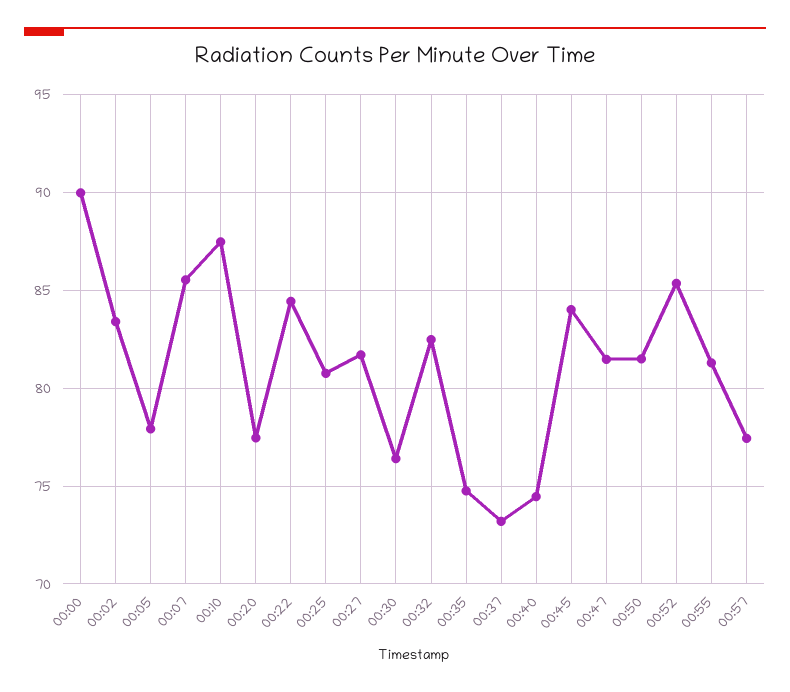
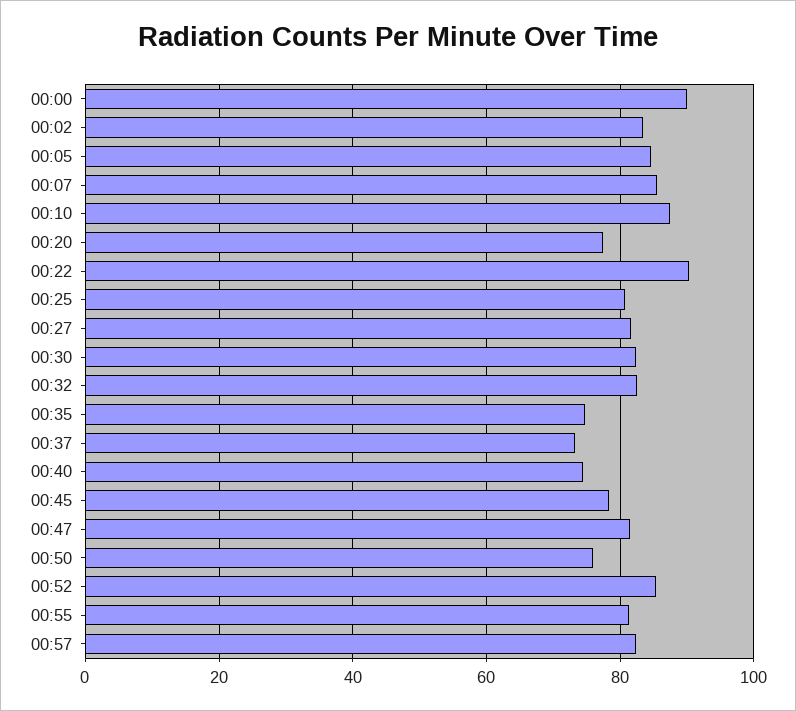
  {
    "00:00": 90,
    "00:02": 83.5,
-   "00:05": 78,
+   "00:05": 84,
    "00:07": 85.5,
    "00:10": 87.5,
    "00:20": 77.5,
-   "00:22": 84.5,
+   "00:22": 90,
    "00:25": 81,
    "00:27": 81.5,
-   "00:30": 76.5,
+   "00:30": 82,
    "00:32": 82.5,
    "00:35": 75,
    "00:37": 73,
    "00:40": 74.5,
-   "00:45": 84,
+   "00:45": 78,
    "00:47": 81.5,
-   "00:50": 81.5,
+   "00:50": 76,
    "00:52": 85.5,
    "00:55": 81.5,
-   "00:57": 77.5
+   "00:57": 82
  }

